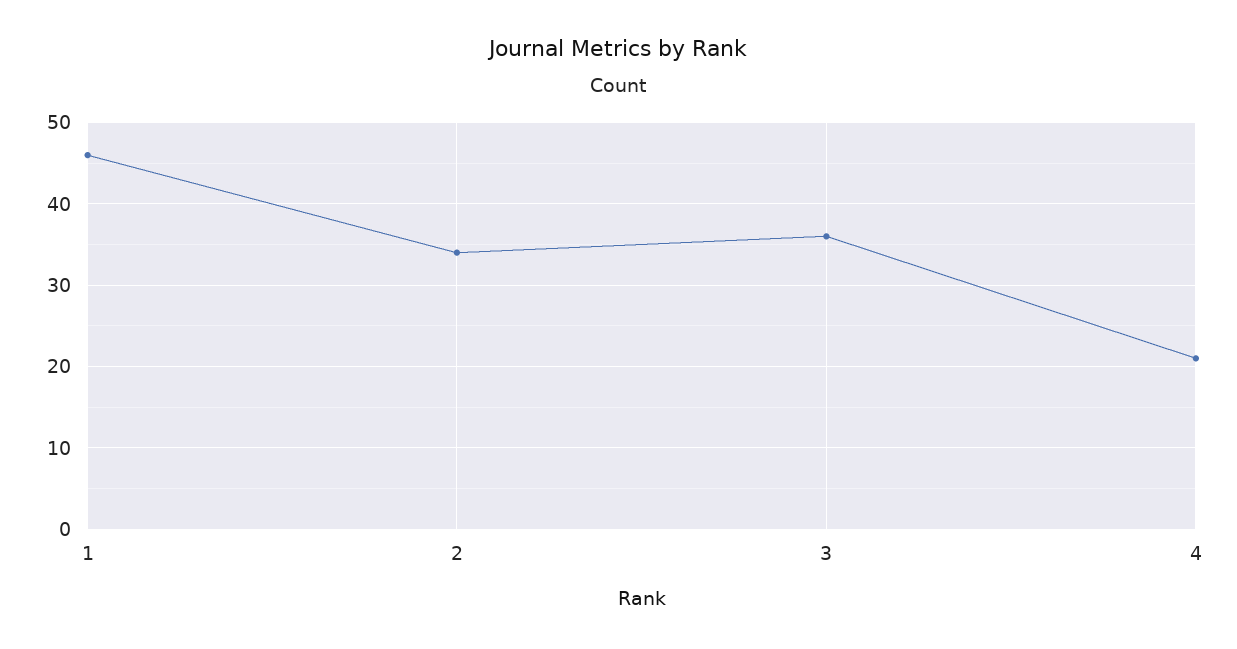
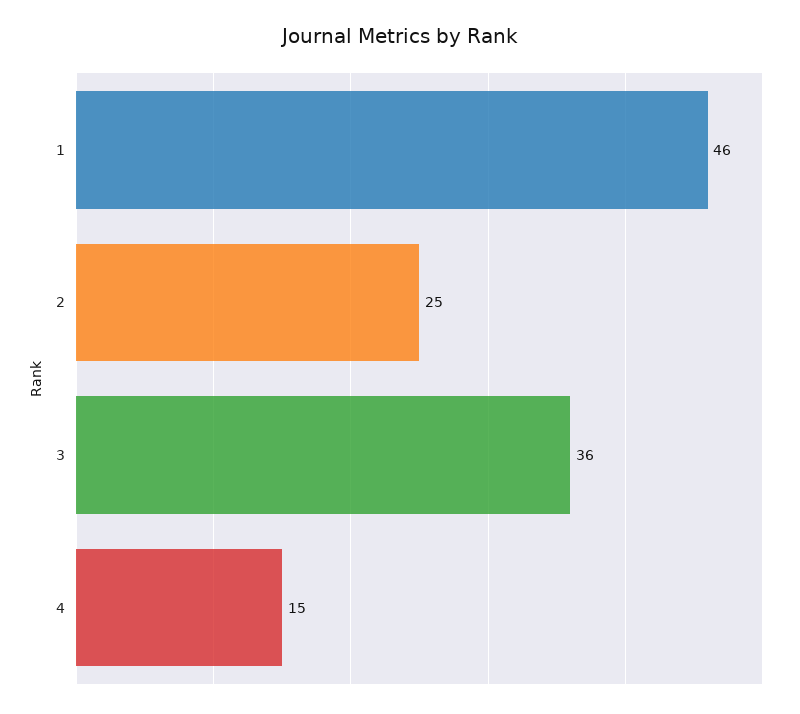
  {
    "1": 46,
-   "2": 34,
+   "2": 25,
    "3": 36,
-   "4": 21
+   "4": 15
  }

